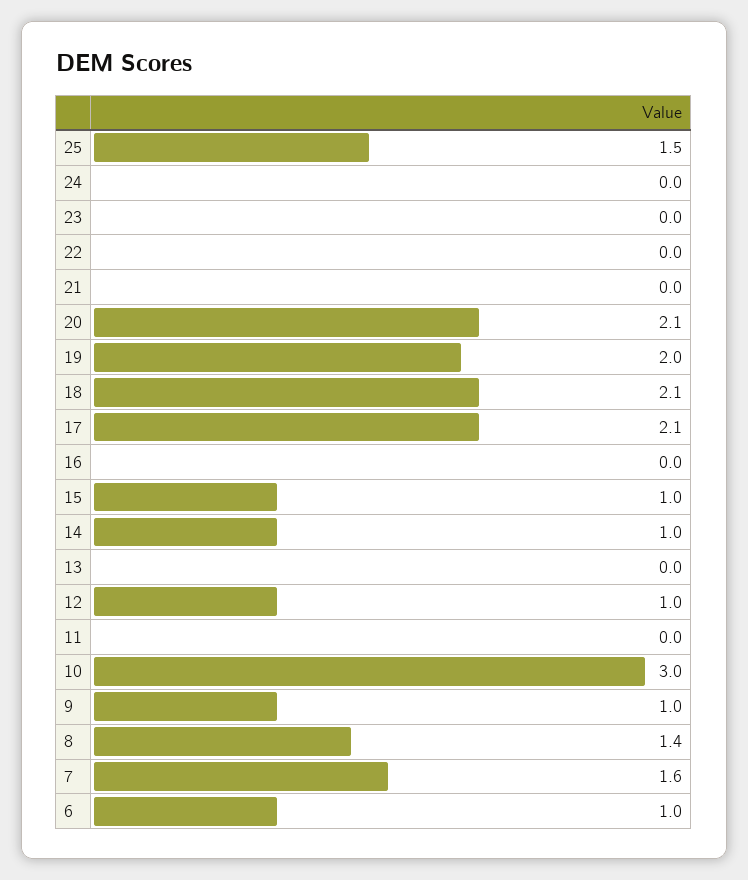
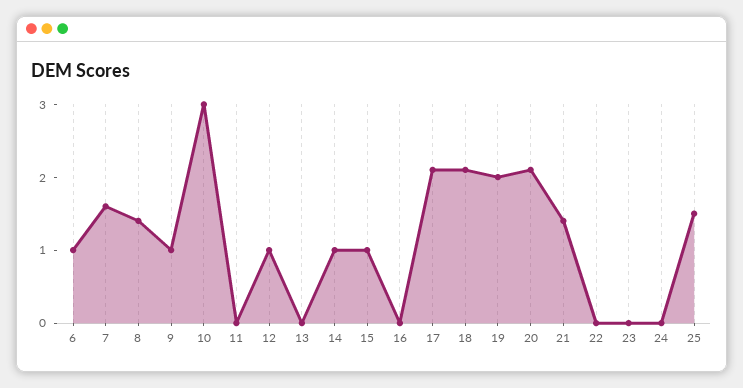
  {
    "25": 1.5,
    "24": 0,
    "23": 0,
    "22": 0,
-   "21": 0,
+   "21": 1.5,
    "20": 2.1,
    "19": 2,
    "18": 2.1,
    "17": 2.1,
    "16": 0,
    "15": 1,
    "14": 1,
    "13": 0,
    "12": 1,
    "11": 0,
    "10": 3,
    "9": 1,
    "8": 1.4,
    "7": 1.6,
    "6": 1
  }

